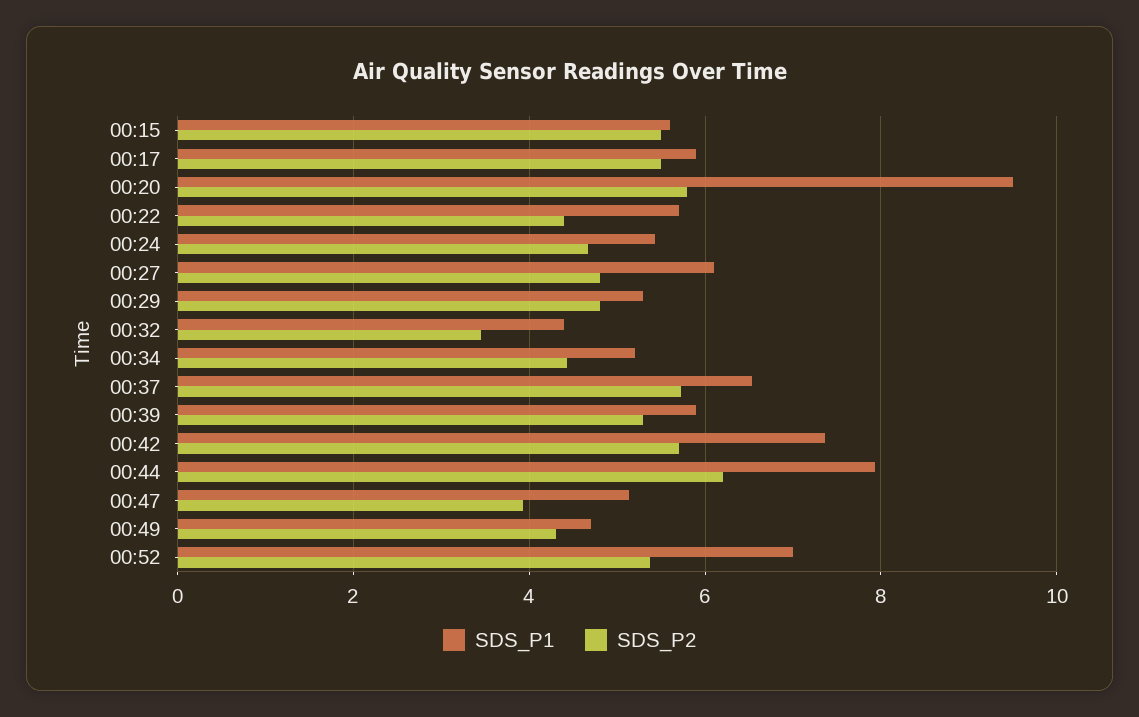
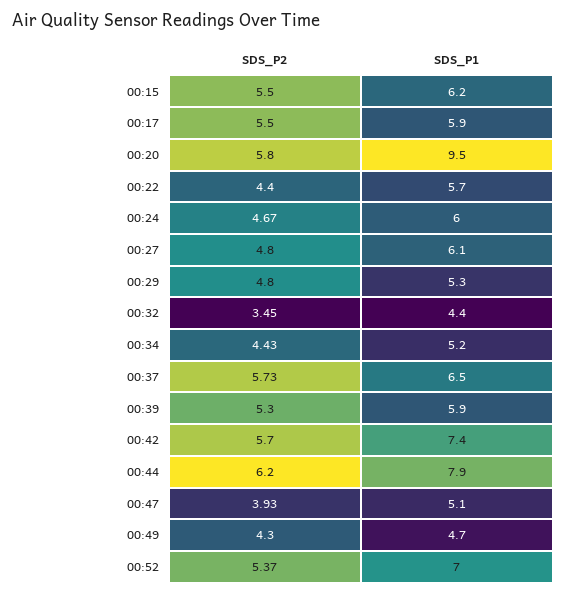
  {
    "SDS_P1": {
-     "00:15": 5.6,
+     "00:15": 6.2,
      "00:17": 5.9,
      "00:20": 9.5,
      "00:22": 5.7,
-     "00:24": 5.4,
+     "00:24": 6,
      "00:27": 6.1,
      "00:29": 5.3,
      "00:32": 4.4,
      "00:34": 5.2,
      "00:37": 6.5,
      "00:39": 5.9,
      "00:42": 7.4,
      "00:44": 7.9,
      "00:47": 5.1,
      "00:49": 4.7,
      "00:52": 7
    },
    "SDS_P2": {
      "00:15": 5.5,
      "00:17": 5.5,
      "00:20": 5.8,
      "00:22": 4.4,
      "00:24": 4.67,
      "00:27": 4.8,
      "00:29": 4.8,
      "00:32": 3.45,
      "00:34": 4.43,
      "00:37": 5.73,
      "00:39": 5.3,
      "00:42": 5.7,
      "00:44": 6.2,
      "00:47": 3.93,
      "00:49": 4.3,
      "00:52": 5.37
    }
  }

